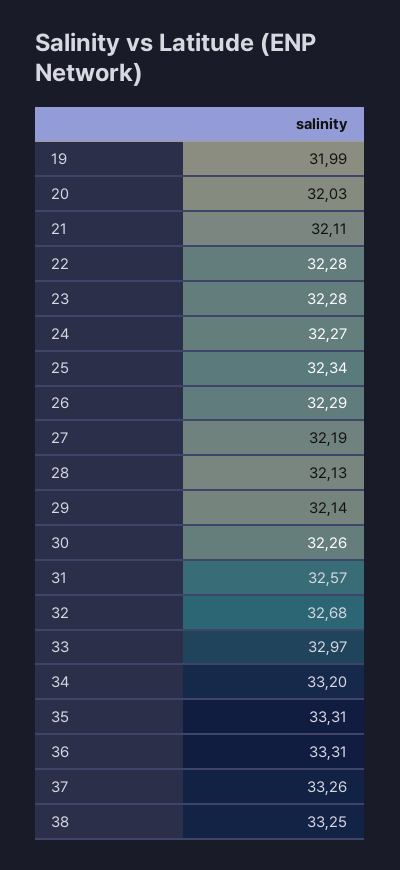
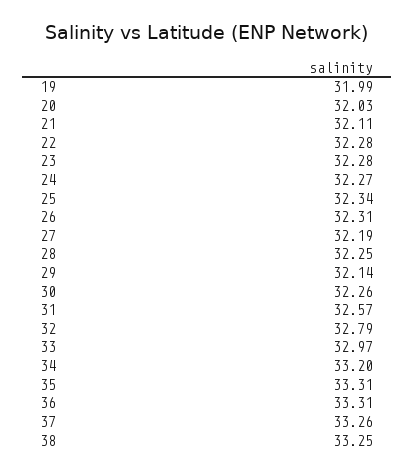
  {
    "19": 31.99,
    "20": 32.03,
    "21": 32.11,
    "22": 32.28,
    "23": 32.28,
    "24": 32.27,
    "25": 32.34,
-   "26": 32.29,
+   "26": 32.31,
    "27": 32.19,
-   "28": 32.13,
+   "28": 32.25,
    "29": 32.14,
    "30": 32.26,
    "31": 32.57,
-   "32": 32.68,
+   "32": 32.79,
    "33": 32.97,
    "34": 33.2,
    "35": 33.31,
    "36": 33.31,
    "37": 33.26,
    "38": 33.25
  }

